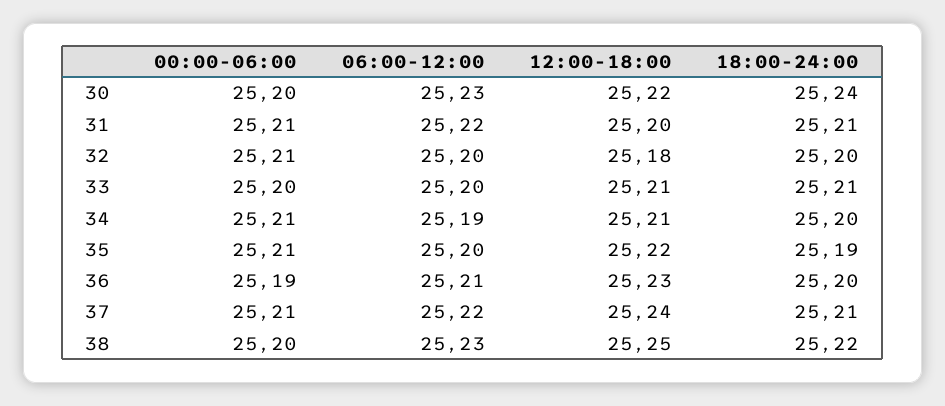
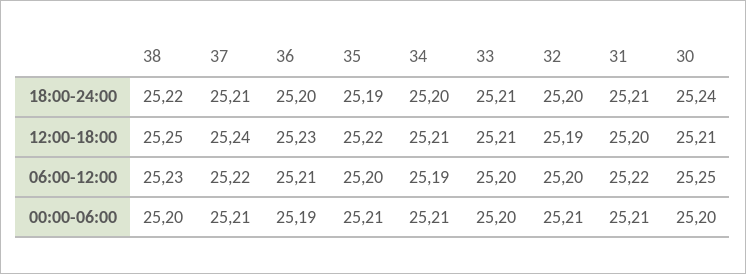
  {
    "00:00-06:00": {
      "30": 25.2,
      "31": 25.21,
      "32": 25.21,
      "33": 25.2,
      "34": 25.21,
      "35": 25.21,
      "36": 25.19,
      "37": 25.21,
      "38": 25.2
    },
    "06:00-12:00": {
-     "30": 25.23,
+     "30": 25.25,
      "31": 25.22,
      "32": 25.2,
      "33": 25.2,
      "34": 25.19,
      "35": 25.2,
      "36": 25.21,
      "37": 25.22,
      "38": 25.23
    },
    "12:00-18:00": {
-     "30": 25.22,
+     "30": 25.21,
      "31": 25.2,
-     "32": 25.18,
+     "32": 25.19,
      "33": 25.21,
      "34": 25.21,
      "35": 25.22,
      "36": 25.23,
      "37": 25.24,
      "38": 25.25
    },
    "18:00-24:00": {
      "30": 25.24,
      "31": 25.21,
      "32": 25.2,
      "33": 25.21,
      "34": 25.2,
      "35": 25.19,
      "36": 25.2,
      "37": 25.21,
      "38": 25.22
    }
  }

